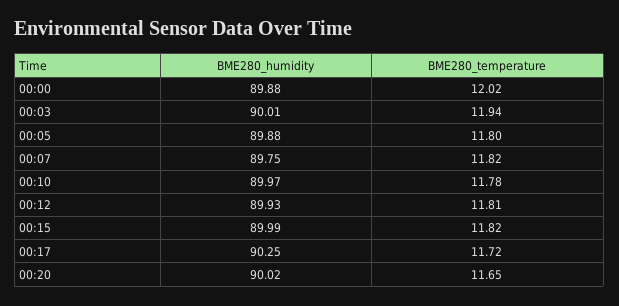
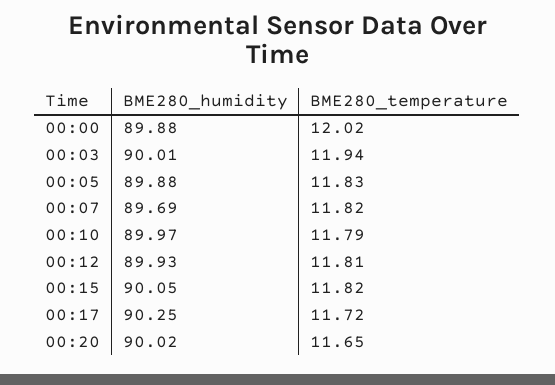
  {
    "BME280_humidity": {
      "00:00": 89.88,
      "00:03": 90.01,
      "00:05": 89.88,
-     "00:07": 89.75,
+     "00:07": 89.69,
      "00:10": 89.97,
      "00:12": 89.93,
-     "00:15": 89.99,
+     "00:15": 90.05,
      "00:17": 90.25,
      "00:20": 90.02
    },
    "BME280_temperature": {
      "00:00": 12.02,
      "00:03": 11.94,
-     "00:05": 11.8,
+     "00:05": 11.83,
      "00:07": 11.82,
-     "00:10": 11.78,
+     "00:10": 11.79,
      "00:12": 11.81,
      "00:15": 11.82,
      "00:17": 11.72,
      "00:20": 11.65
    }
  }

